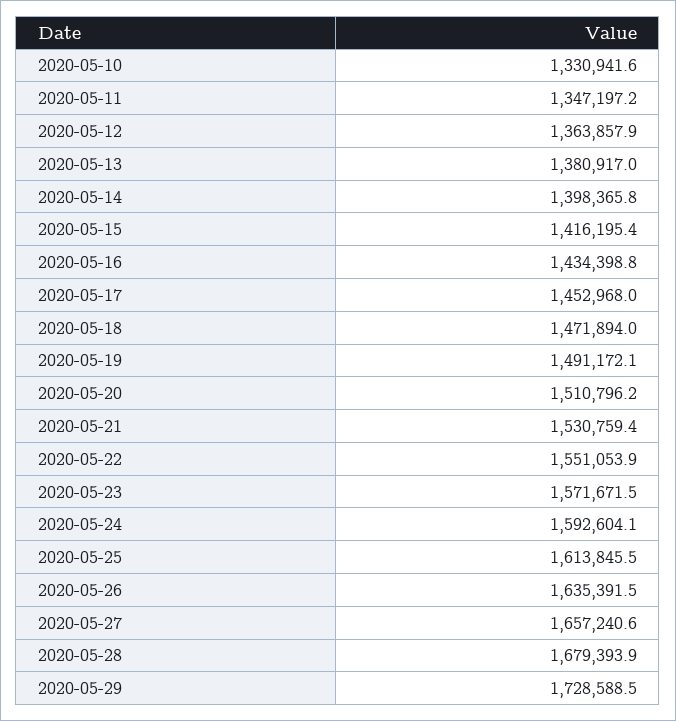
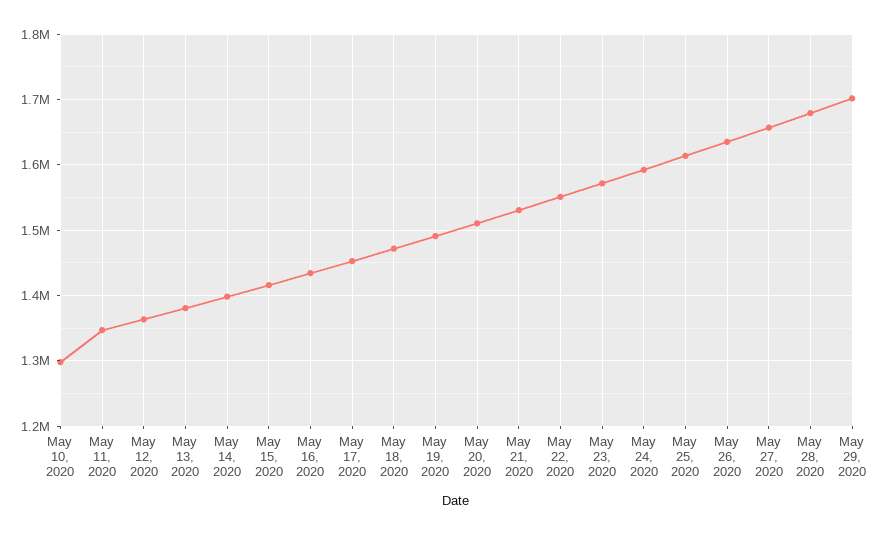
  {
-   "2020-05-10": 1330941.6,
+   "2020-05-10": 1300000,
    "2020-05-11": 1347197.2,
    "2020-05-12": 1363857.9,
    "2020-05-13": 1380917,
    "2020-05-14": 1398365.8,
    "2020-05-15": 1416195.4,
    "2020-05-16": 1434398.8,
    "2020-05-17": 1452968,
    "2020-05-18": 1471894,
    "2020-05-19": 1491172.1,
    "2020-05-20": 1510796.2,
    "2020-05-21": 1530759.4,
    "2020-05-22": 1551053.9,
    "2020-05-23": 1571671.5,
    "2020-05-24": 1592604.1,
    "2020-05-25": 1613845.5,
    "2020-05-26": 1635391.5,
    "2020-05-27": 1657240.6,
    "2020-05-28": 1679393.9,
-   "2020-05-29": 1728588.5
+   "2020-05-29": 1700000
  }

